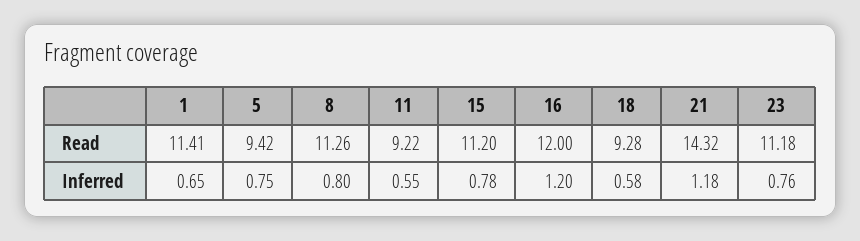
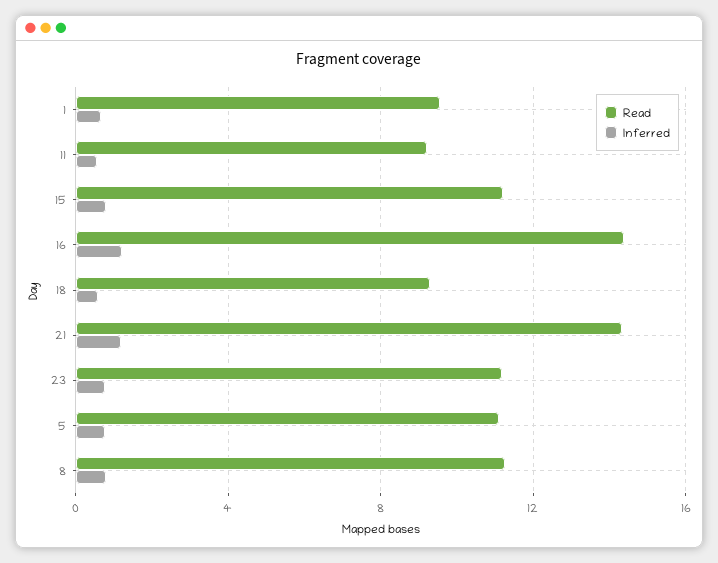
  {
    "Read": {
-     "1": 11.41,
+     "1": 9.5,
-     "5": 9.42,
+     "5": 11,
      "8": 11.26,
      "11": 9.22,
      "15": 11.2,
-     "16": 12,
+     "16": 14.5,
      "18": 9.28,
      "21": 14.32,
      "23": 11.18
    },
    "Inferred": {
      "1": 0.65,
      "5": 0.75,
      "8": 0.8,
      "11": 0.55,
      "15": 0.78,
      "16": 1.2,
      "18": 0.58,
      "21": 1.18,
      "23": 0.76
    }
  }

